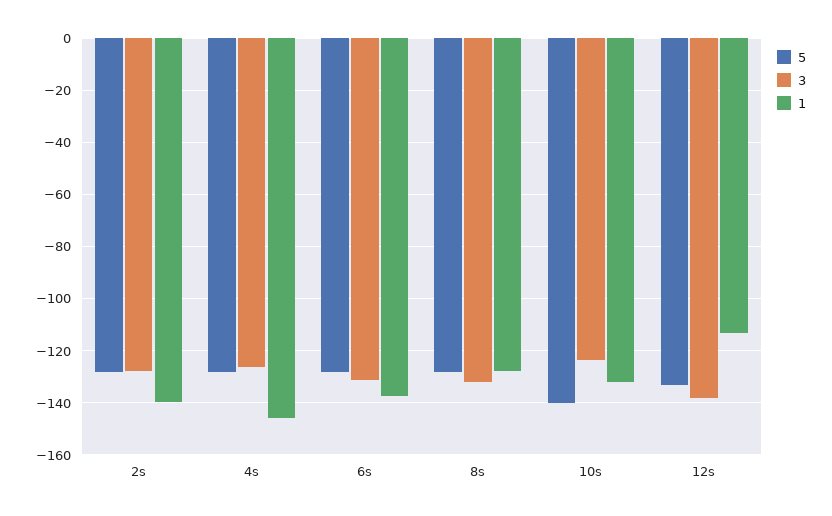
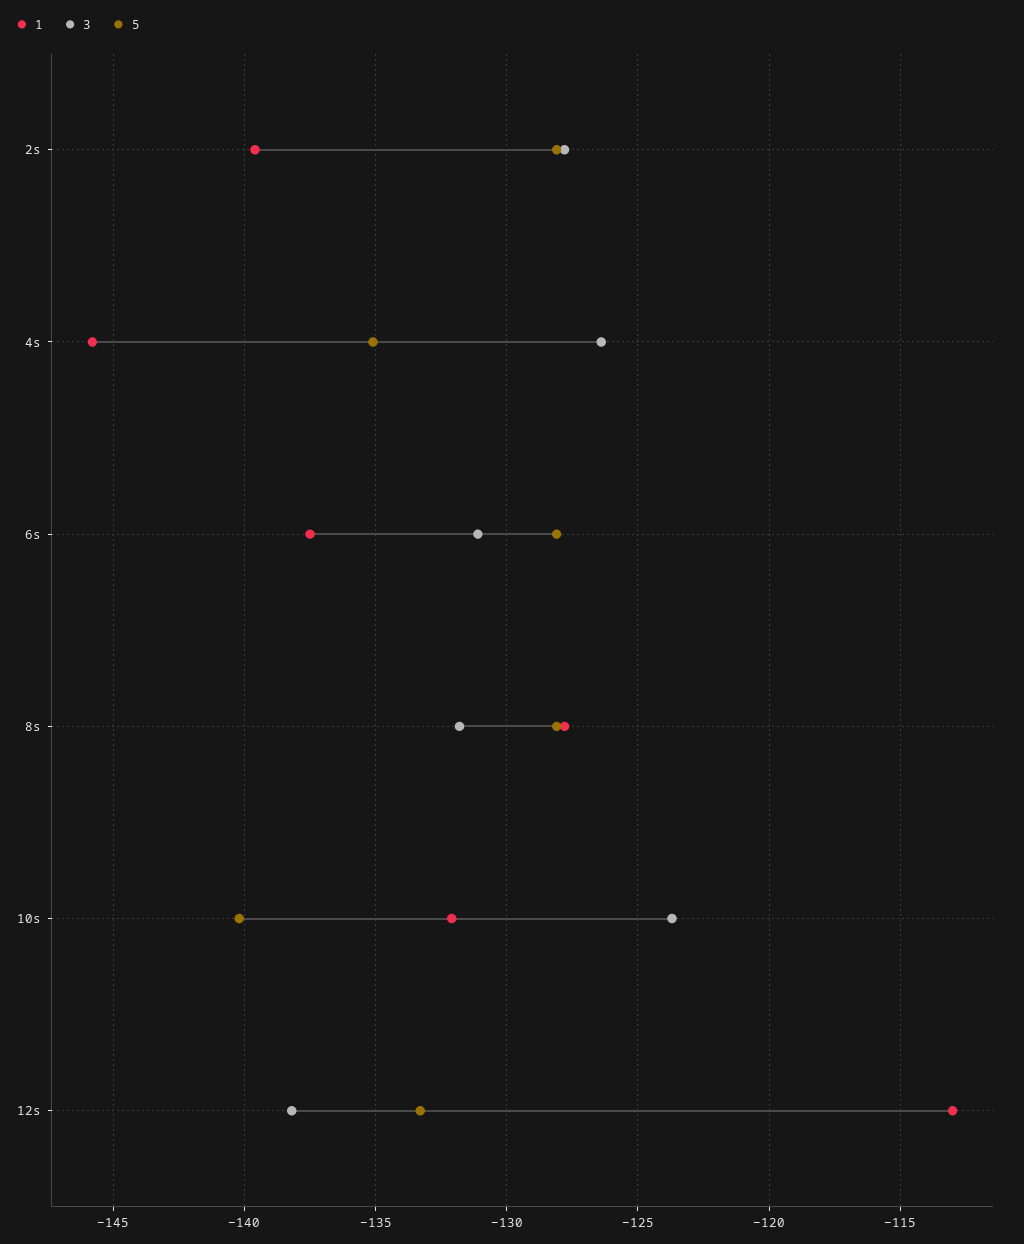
  {
    "5": {
      "2s": -128,
-     "4s": -127.5,
+     "4s": -135,
      "6s": -128,
      "8s": -128,
      "10s": -140,
      "12s": -133.5
    },
    "3": {
      "2s": -128,
      "4s": -126.5,
      "6s": -131,
      "8s": -132,
      "10s": -123.5,
      "12s": -138
    },
    "1": {
      "2s": -139.5,
      "4s": -146,
      "6s": -137.5,
      "8s": -128,
      "10s": -132,
      "12s": -113
    }
  }

